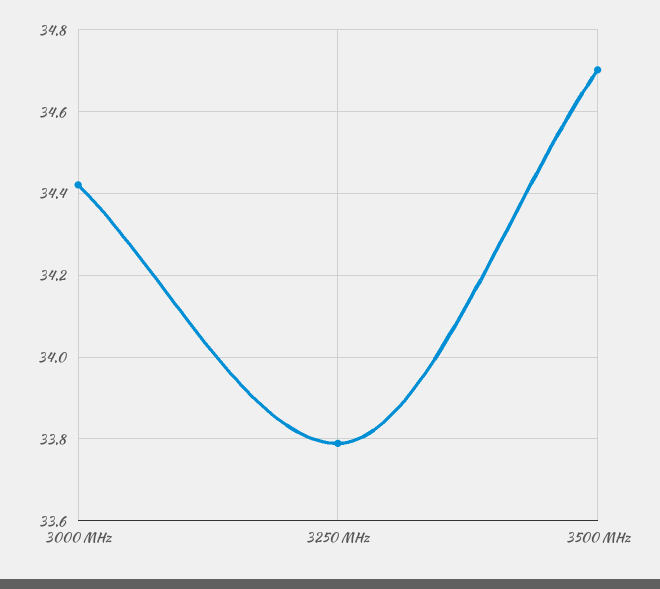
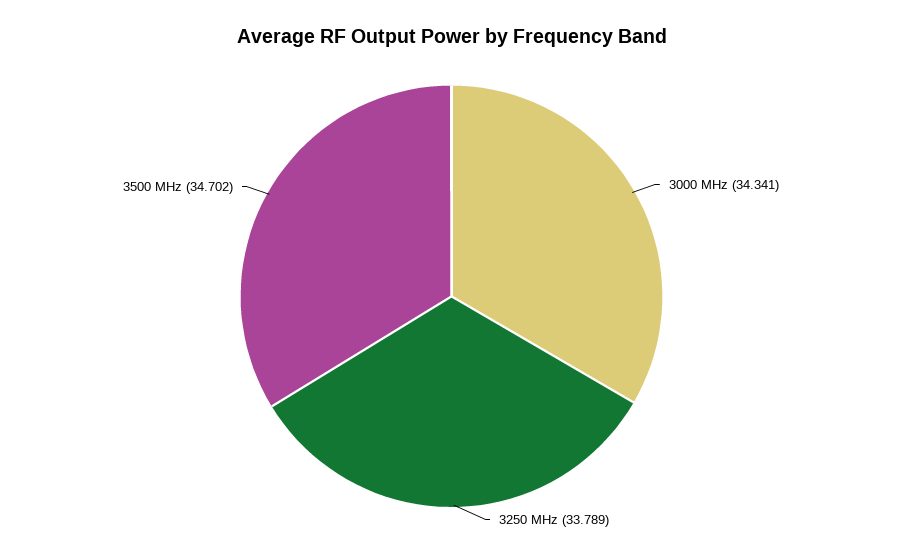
  {
-   "3000 MHz": 34.42,
+   "3000 MHz": 34.341,
    "3250 MHz": 33.789,
    "3500 MHz": 34.702
  }

